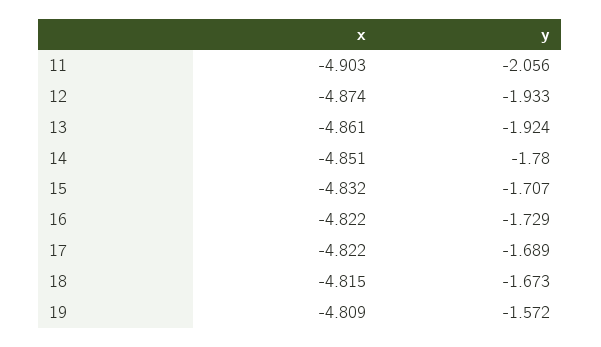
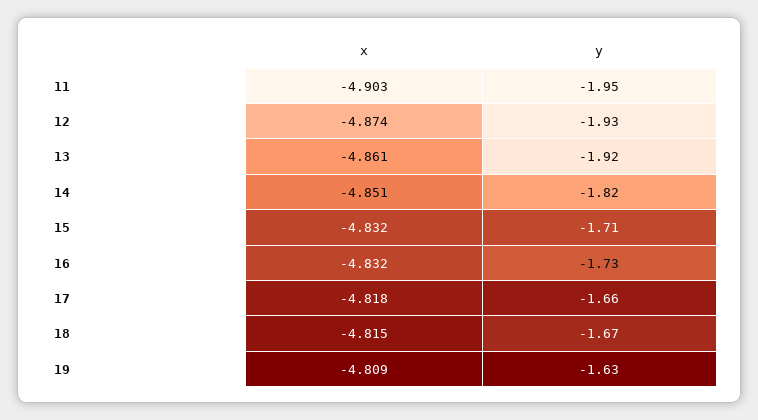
  {
    "x": {
      "11": -4.903,
      "12": -4.874,
      "13": -4.861,
      "14": -4.851,
      "15": -4.832,
-     "16": -4.822,
+     "16": -4.832,
-     "17": -4.822,
+     "17": -4.818,
      "18": -4.815,
      "19": -4.809
    },
    "y": {
-     "11": -2.056,
+     "11": -1.95,
      "12": -1.933,
      "13": -1.924,
-     "14": -1.78,
+     "14": -1.82,
      "15": -1.707,
      "16": -1.729,
-     "17": -1.689,
+     "17": -1.66,
      "18": -1.673,
-     "19": -1.572
+     "19": -1.63
    }
  }

